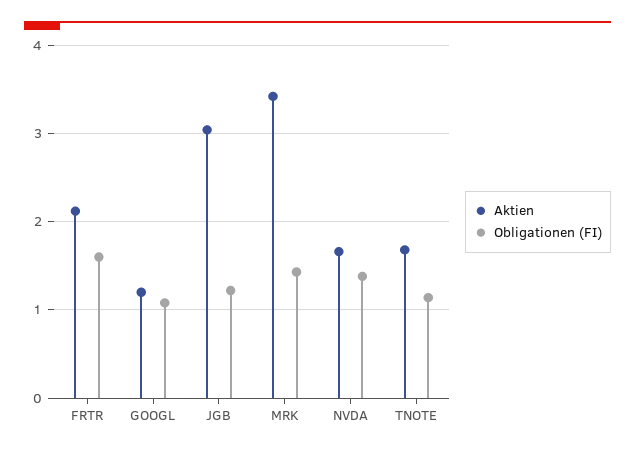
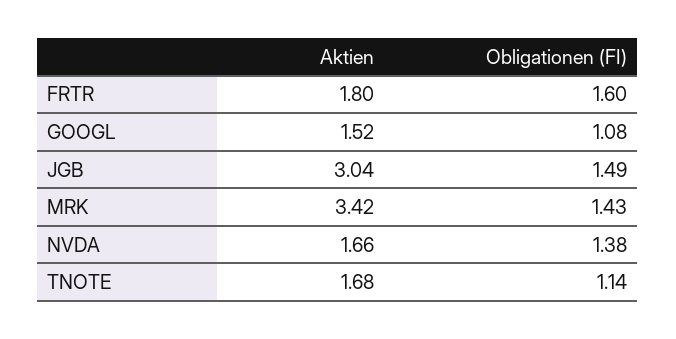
  {
    "Aktien": {
-     "FRTR": 2.1,
+     "FRTR": 1.8,
-     "GOOGL": 1.2,
+     "GOOGL": 1.52,
      "JGB": 3.04,
      "MRK": 3.42,
      "NVDA": 1.66,
      "TNOTE": 1.68
    },
    "Obligationen (FI)": {
      "FRTR": 1.6,
      "GOOGL": 1.08,
-     "JGB": 1.2,
+     "JGB": 1.49,
      "MRK": 1.43,
      "NVDA": 1.38,
      "TNOTE": 1.14
    }
  }

